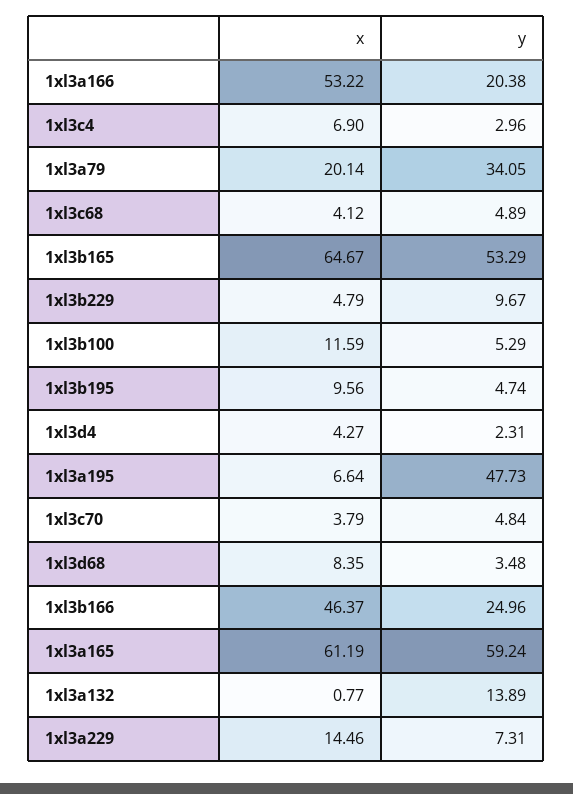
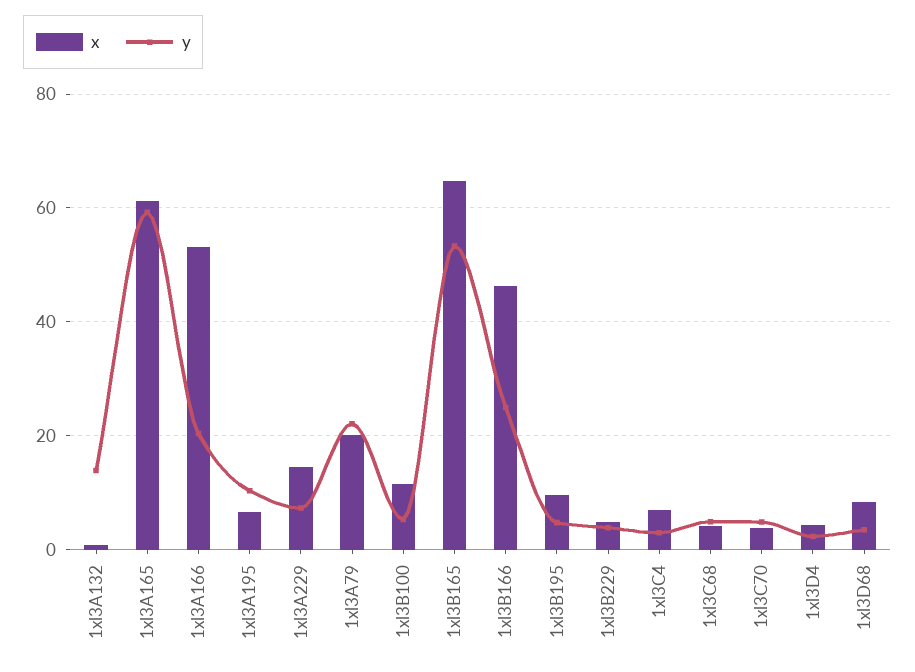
  {
    "x": {
      "1xl3a166": 53.22,
      "1xl3c4": 6.9,
      "1xl3a79": 20.14,
      "1xl3c68": 4.12,
      "1xl3b165": 64.67,
      "1xl3b229": 4.79,
      "1xl3b100": 11.59,
      "1xl3b195": 9.56,
      "1xl3d4": 4.27,
      "1xl3a195": 6.64,
      "1xl3c70": 3.79,
      "1xl3d68": 8.35,
      "1xl3b166": 46.37,
      "1xl3a165": 61.19,
      "1xl3a132": 0.77,
      "1xl3a229": 14.46
    },
    "y": {
      "1xl3a166": 20.38,
      "1xl3c4": 2.96,
-     "1xl3a79": 34.05,
+     "1xl3a79": 22,
      "1xl3c68": 4.89,
      "1xl3b165": 53.29,
-     "1xl3b229": 9.67,
+     "1xl3b229": 4,
      "1xl3b100": 5.29,
      "1xl3b195": 4.74,
      "1xl3d4": 2.31,
-     "1xl3a195": 47.73,
+     "1xl3a195": 10,
      "1xl3c70": 4.84,
      "1xl3d68": 3.48,
      "1xl3b166": 24.96,
      "1xl3a165": 59.24,
      "1xl3a132": 13.89,
      "1xl3a229": 7.31
    }
  }

